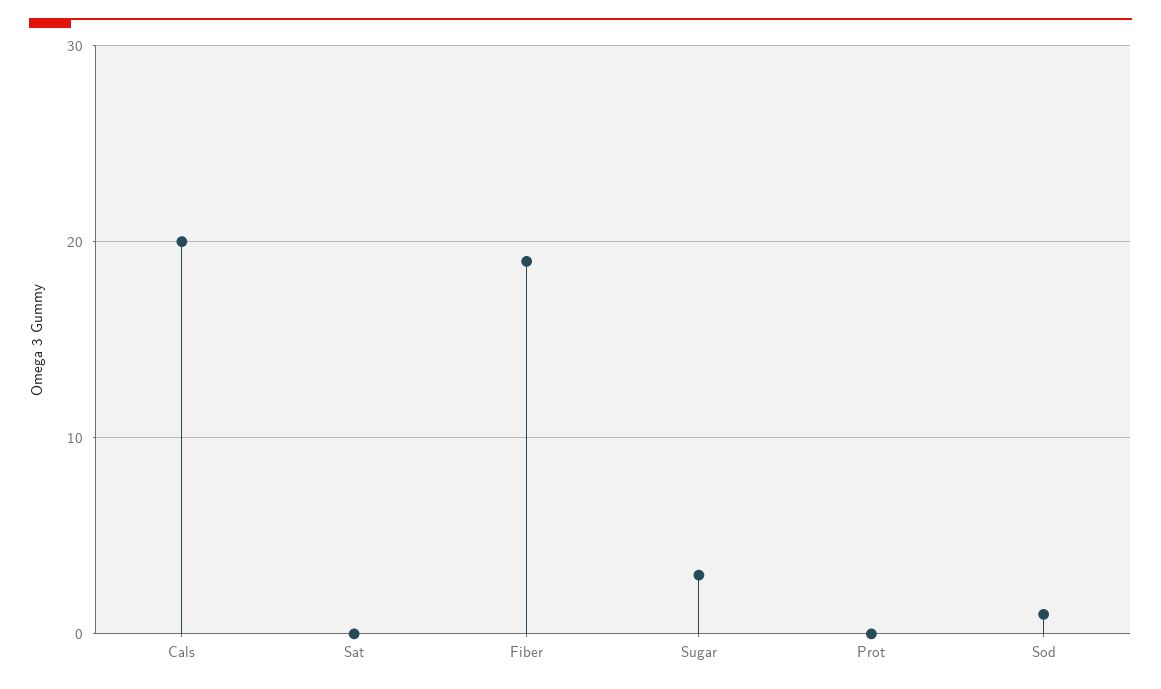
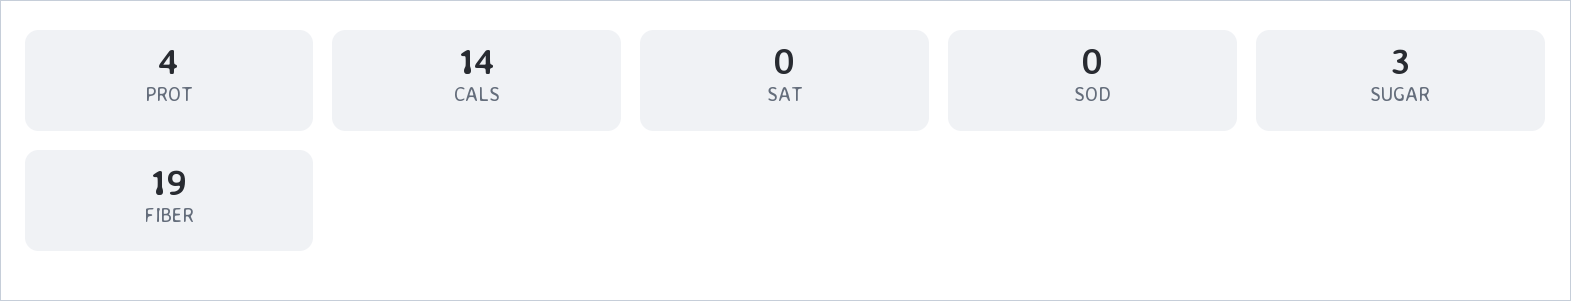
  {
-   "Cals": 20,
+   "Cals": 14,
    "Sat": 0,
    "Fiber": 19,
    "Sugar": 3,
-   "Prot": 0,
+   "Prot": 4,
-   "Sod": 1
+   "Sod": 0
  }

